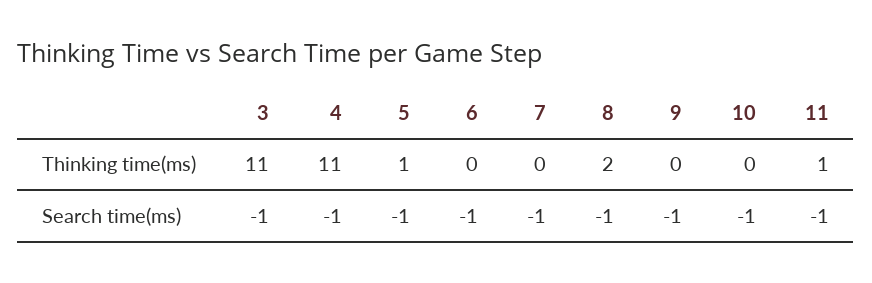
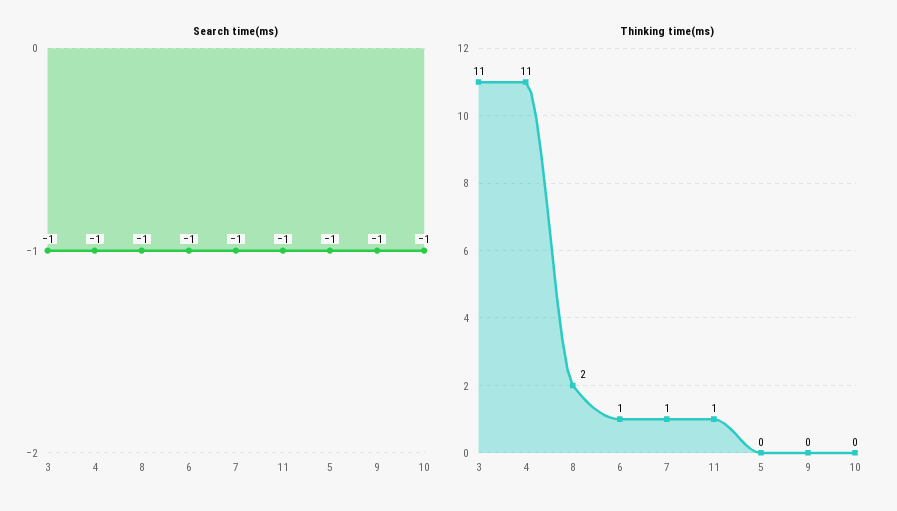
  {
    "Thinking time(ms)": {
      "3": 11,
      "4": 11,
-     "5": 1,
+     "5": 0,
-     "6": 0,
+     "6": 1,
-     "7": 0,
+     "7": 1,
      "8": 2,
      "9": 0,
      "10": 0,
      "11": 1
    },
    "Search time(ms)": {
      "3": -1,
      "4": -1,
      "5": -1,
      "6": -1,
      "7": -1,
      "8": -1,
      "9": -1,
      "10": -1,
      "11": -1
    }
  }

